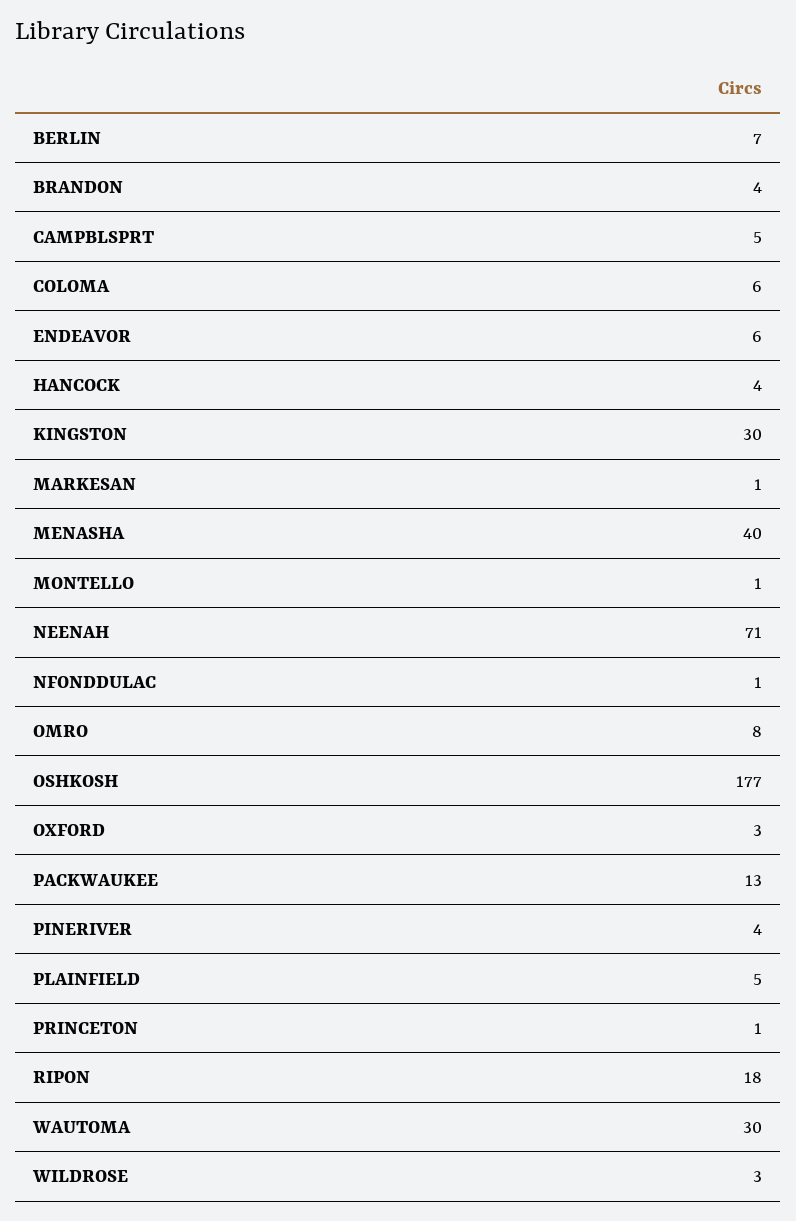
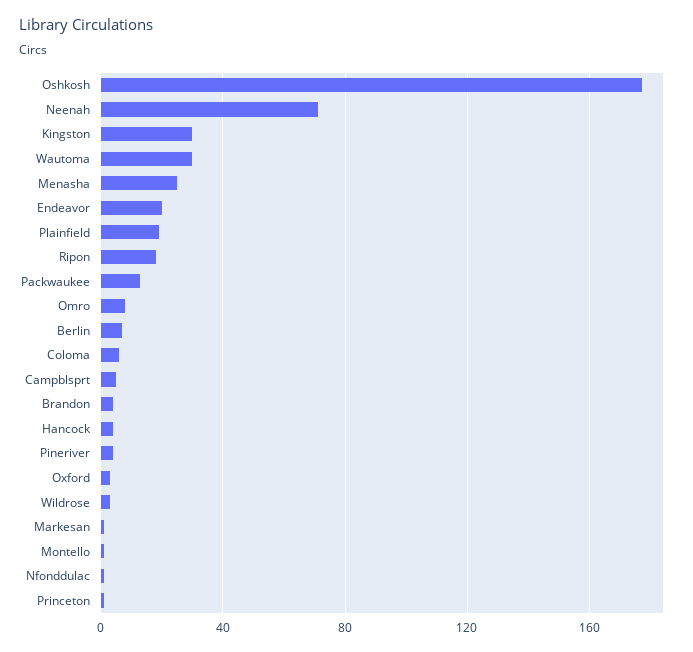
  {
    "BERLIN": 7,
    "BRANDON": 4,
    "CAMPBLSPRT": 5,
    "COLOMA": 6,
-   "ENDEAVOR": 6,
+   "ENDEAVOR": 20,
    "HANCOCK": 4,
    "KINGSTON": 30,
    "MARKESAN": 1,
-   "MENASHA": 40,
+   "MENASHA": 25,
    "MONTELLO": 1,
    "NEENAH": 71,
    "NFONDDULAC": 1,
    "OMRO": 8,
    "OSHKOSH": 177,
    "OXFORD": 3,
    "PACKWAUKEE": 13,
    "PINERIVER": 4,
-   "PLAINFIELD": 5,
+   "PLAINFIELD": 20,
    "PRINCETON": 1,
    "RIPON": 18,
    "WAUTOMA": 30,
    "WILDROSE": 3
  }

